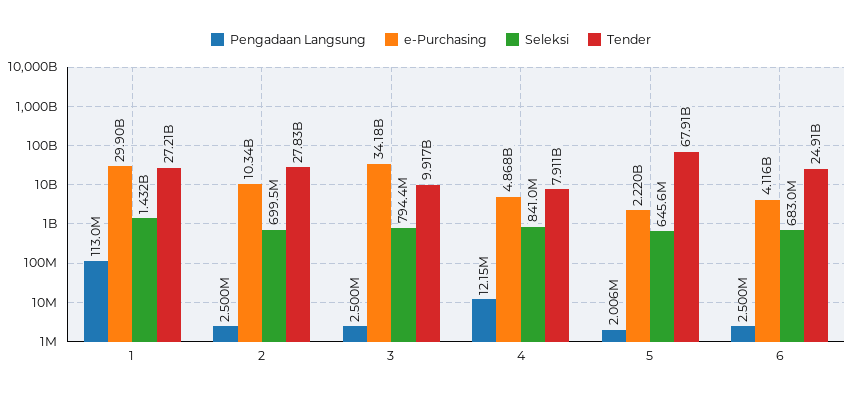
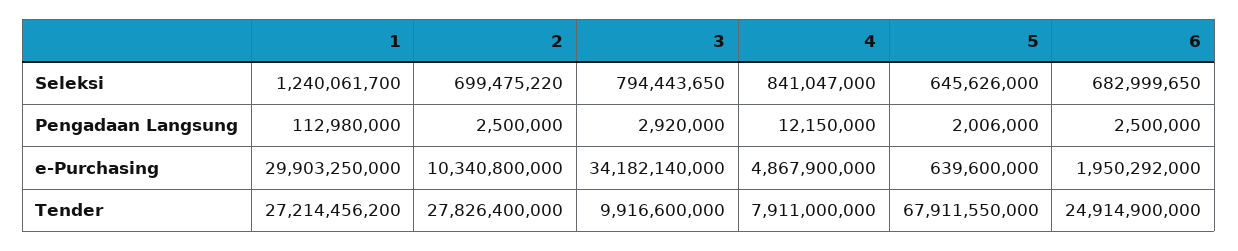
  {
    "Pengadaan Langsung": {
      "1": 112980000,
      "2": 2500000,
-     "3": 2500000,
+     "3": 2920000,
      "4": 12150000,
      "5": 2006000,
      "6": 2500000
    },
    "e-Purchasing": {
      "1": 29903250000,
      "2": 10340800000,
      "3": 34182140000,
      "4": 4867900000,
-     "5": 2220000000,
+     "5": 639600000,
-     "6": 4116000000
+     "6": 1950292000
    },
    "Seleksi": {
-     "1": 1432000000,
+     "1": 1240061700,
      "2": 699475220,
      "3": 794443650,
      "4": 841047000,
      "5": 645626000,
      "6": 682999650
    },
    "Tender": {
      "1": 27214456200,
      "2": 27826400000,
      "3": 9916600000,
      "4": 7911000000,
      "5": 67911550000,
      "6": 24914900000
    }
  }

